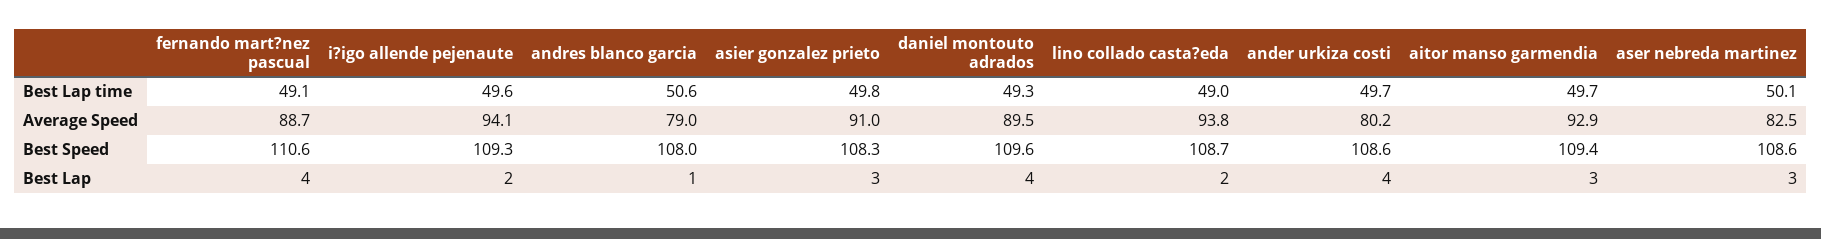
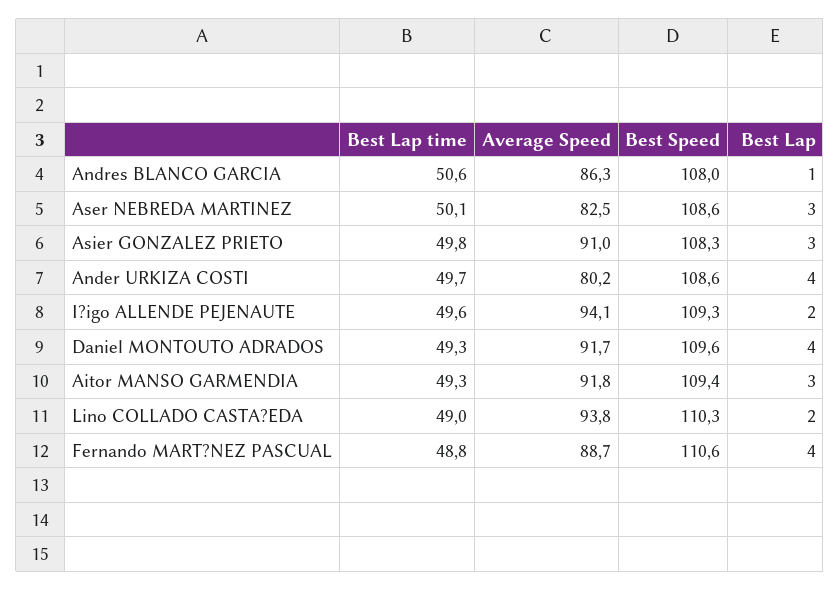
  {
    "fernando mart?nez pascual": {
-     "Best Lap time": 49.1,
+     "Best Lap time": 48.8,
      "Average Speed": 88.7,
      "Best Speed": 110.6,
      "Best Lap": 4
    },
    "i?igo allende pejenaute": {
      "Best Lap time": 49.6,
      "Average Speed": 94.1,
      "Best Speed": 109.3,
      "Best Lap": 2
    },
    "andres blanco garcia": {
      "Best Lap time": 50.6,
-     "Average Speed": 79,
+     "Average Speed": 86.3,
      "Best Speed": 108,
      "Best Lap": 1
    },
    "asier gonzalez prieto": {
      "Best Lap time": 49.8,
      "Average Speed": 91,
      "Best Speed": 108.3,
      "Best Lap": 3
    },
    "daniel montouto adrados": {
      "Best Lap time": 49.3,
-     "Average Speed": 89.5,
+     "Average Speed": 91.7,
      "Best Speed": 109.6,
      "Best Lap": 4
    },
    "lino collado casta?eda": {
      "Best Lap time": 49,
      "Average Speed": 93.8,
-     "Best Speed": 108.7,
+     "Best Speed": 110.3,
      "Best Lap": 2
    },
    "ander urkiza costi": {
      "Best Lap time": 49.7,
      "Average Speed": 80.2,
      "Best Speed": 108.6,
      "Best Lap": 4
    },
    "aitor manso garmendia": {
-     "Best Lap time": 49.7,
+     "Best Lap time": 49.3,
-     "Average Speed": 92.9,
+     "Average Speed": 91.8,
      "Best Speed": 109.4,
      "Best Lap": 3
    },
    "aser nebreda martinez": {
      "Best Lap time": 50.1,
      "Average Speed": 82.5,
      "Best Speed": 108.6,
      "Best Lap": 3
    }
  }

